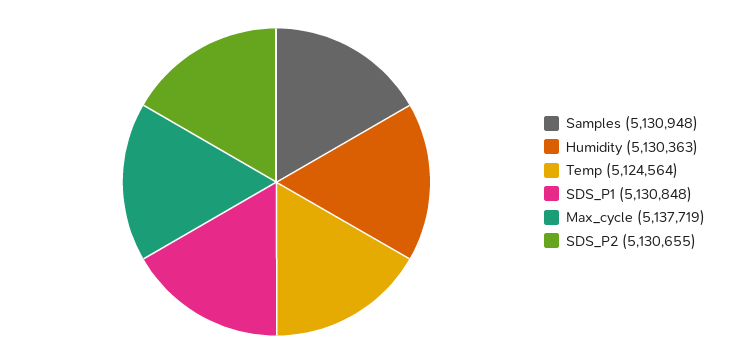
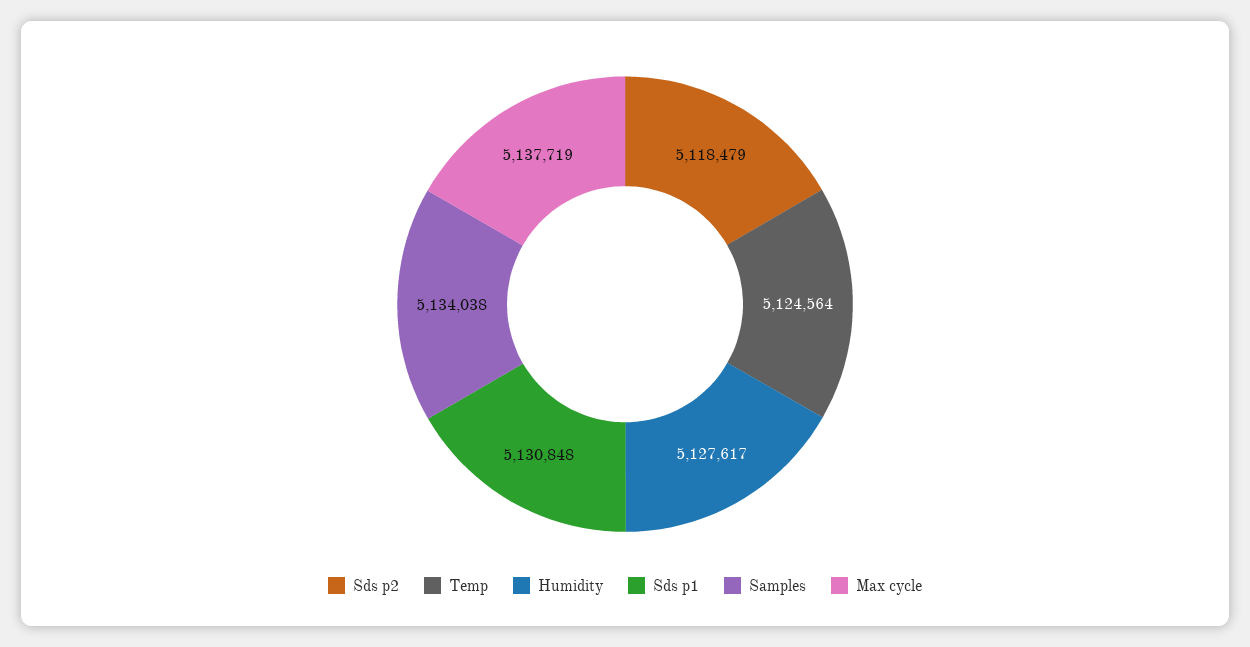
  {
-   "Samples": 5130948,
+   "Samples": 5134038,
-   "Humidity": 5130363,
+   "Humidity": 5127617,
    "Temp": 5124564,
    "SDS_P1": 5130848,
    "Max_cycle": 5137719,
-   "SDS_P2": 5130655
+   "SDS_P2": 5118479
  }

